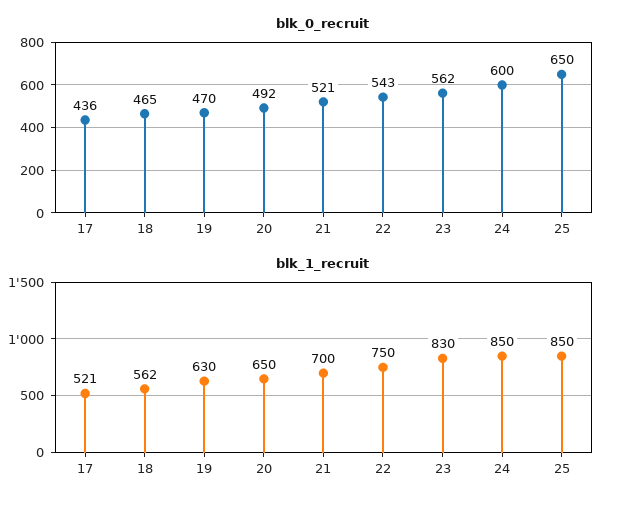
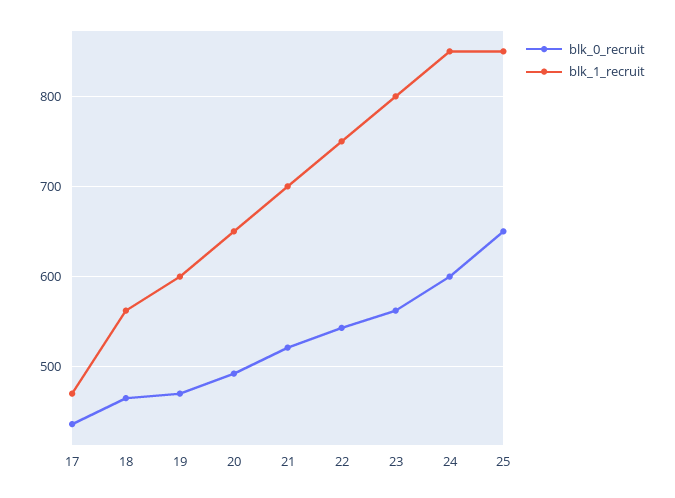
  {
    "blk_0_recruit": {
      "17": 436,
      "18": 465,
      "19": 470,
      "20": 492,
      "21": 521,
      "22": 543,
      "23": 562,
      "24": 600,
      "25": 650
    },
    "blk_1_recruit": {
-     "17": 521,
+     "17": 470,
      "18": 562,
-     "19": 630,
+     "19": 600,
      "20": 650,
      "21": 700,
      "22": 750,
-     "23": 830,
+     "23": 800,
      "24": 850,
      "25": 850
    }
  }

